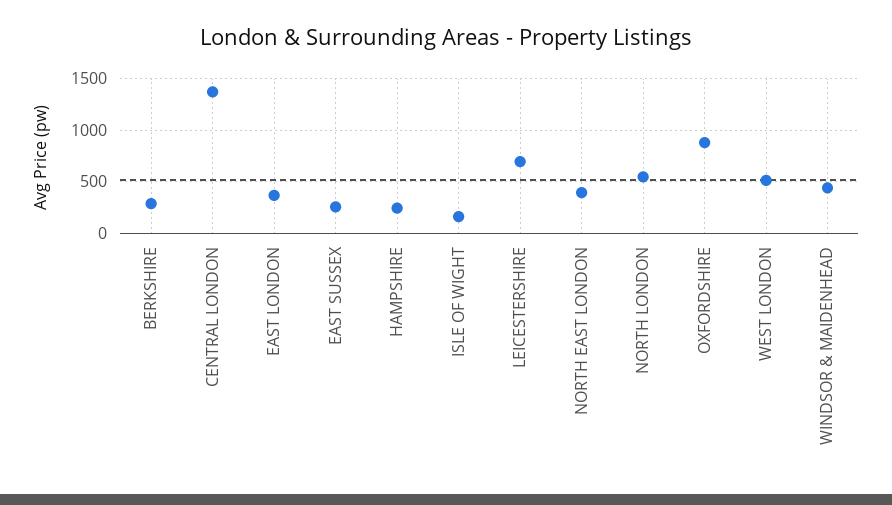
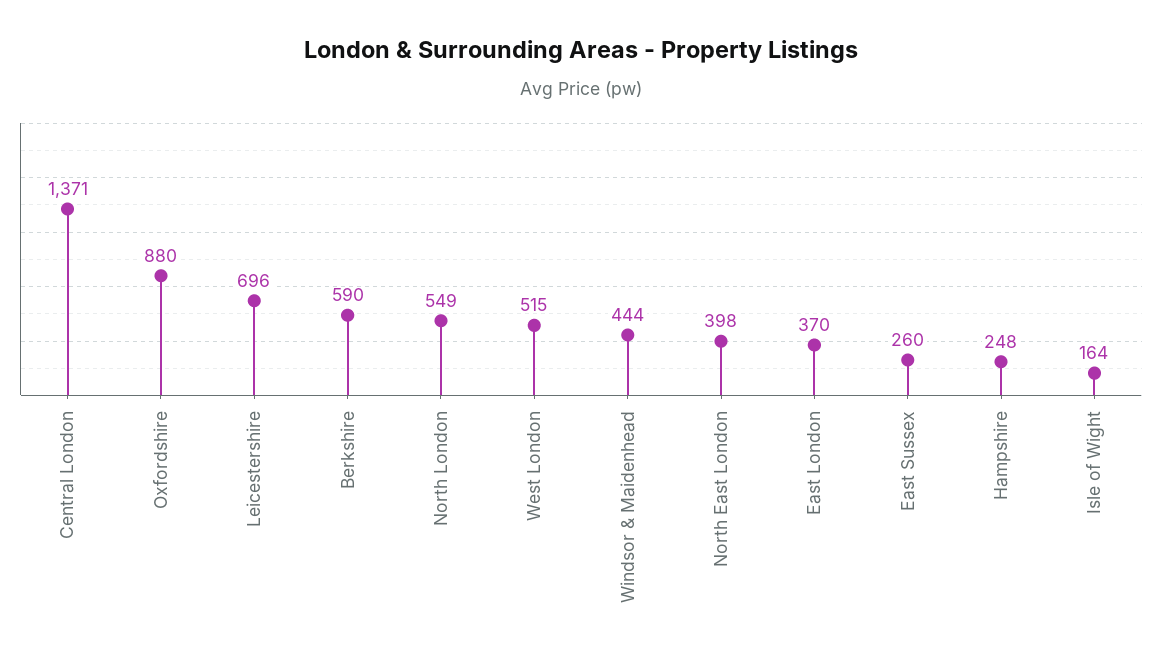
  {
-   "BERKSHIRE": 300,
+   "BERKSHIRE": 590,
    "CENTRAL LONDON": 1371,
    "EAST LONDON": 370,
    "EAST SUSSEX": 260,
    "HAMPSHIRE": 248,
    "ISLE OF WIGHT": 164,
    "LEICESTERSHIRE": 696,
    "NORTH EAST LONDON": 398,
    "NORTH LONDON": 549,
    "OXFORDSHIRE": 880,
    "WEST LONDON": 515,
    "WINDSOR & MAIDENHEAD": 444
  }

